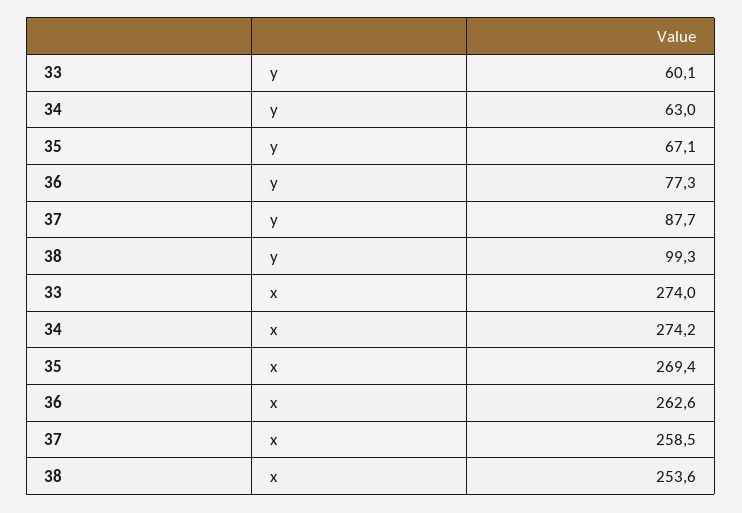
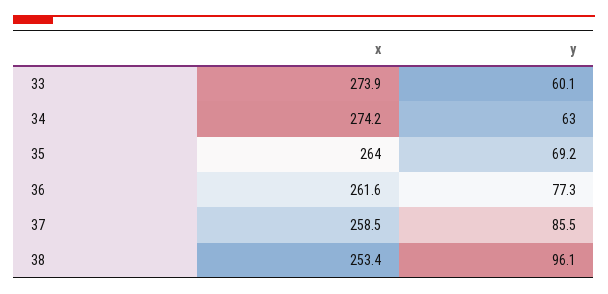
  {
    "33": {
      "y": 60.1,
-     "x": 274
+     "x": 273.9
    },
    "34": {
      "y": 63,
      "x": 274.2
    },
    "35": {
-     "y": 67.1,
+     "y": 69.2,
-     "x": 269.4
+     "x": 264
    },
    "36": {
      "y": 77.3,
-     "x": 262.6
+     "x": 261.6
    },
    "37": {
-     "y": 87.7,
+     "y": 85.5,
      "x": 258.5
    },
    "38": {
-     "y": 99.3,
+     "y": 96.1,
-     "x": 253.6
+     "x": 253.4
    }
  }

